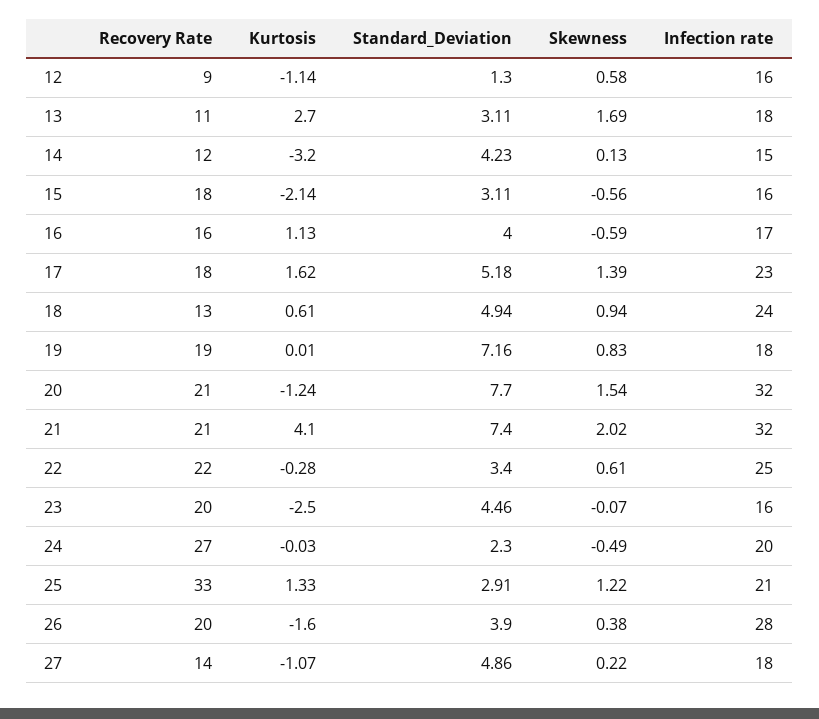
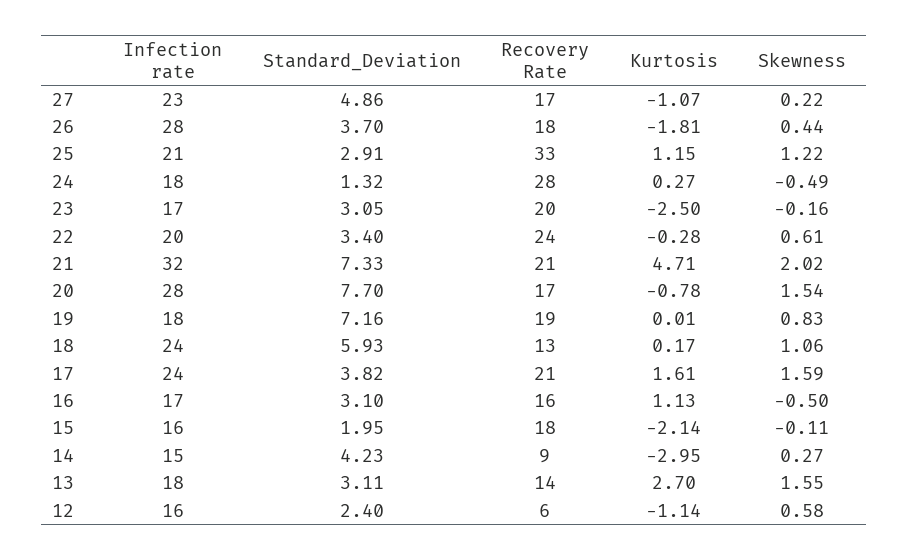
  {
    "Recovery Rate": {
-     "12": 9,
+     "12": 6,
-     "13": 11,
+     "13": 14,
-     "14": 12,
+     "14": 9,
      "15": 18,
      "16": 16,
-     "17": 18,
+     "17": 21,
      "18": 13,
      "19": 19,
-     "20": 21,
+     "20": 17,
      "21": 21,
-     "22": 22,
+     "22": 24,
      "23": 20,
-     "24": 27,
+     "24": 28,
      "25": 33,
-     "26": 20,
+     "26": 18,
-     "27": 14
+     "27": 17
    },
    "Kurtosis": {
      "12": -1.14,
      "13": 2.7,
-     "14": -3.2,
+     "14": -2.95,
      "15": -2.14,
      "16": 1.13,
-     "17": 1.62,
+     "17": 1.61,
-     "18": 0.61,
+     "18": 0.17,
      "19": 0.01,
-     "20": -1.24,
+     "20": -0.78,
-     "21": 4.1,
+     "21": 4.71,
      "22": -0.28,
      "23": -2.5,
-     "24": -0.03,
+     "24": 0.27,
-     "25": 1.33,
+     "25": 1.15,
-     "26": -1.6,
+     "26": -1.81,
      "27": -1.07
    },
    "Standard_Deviation": {
-     "12": 1.3,
+     "12": 2.4,
      "13": 3.11,
      "14": 4.23,
-     "15": 3.11,
+     "15": 1.95,
-     "16": 4,
+     "16": 3.1,
-     "17": 5.18,
+     "17": 3.82,
-     "18": 4.94,
+     "18": 5.93,
      "19": 7.16,
      "20": 7.7,
-     "21": 7.4,
+     "21": 7.33,
      "22": 3.4,
-     "23": 4.46,
+     "23": 3.05,
-     "24": 2.3,
+     "24": 1.32,
      "25": 2.91,
-     "26": 3.9,
+     "26": 3.7,
      "27": 4.86
    },
    "Skewness": {
      "12": 0.58,
-     "13": 1.69,
+     "13": 1.55,
-     "14": 0.13,
+     "14": 0.27,
-     "15": -0.56,
+     "15": -0.11,
-     "16": -0.59,
+     "16": -0.5,
-     "17": 1.39,
+     "17": 1.59,
-     "18": 0.94,
+     "18": 1.06,
      "19": 0.83,
      "20": 1.54,
      "21": 2.02,
      "22": 0.61,
-     "23": -0.07,
+     "23": -0.16,
      "24": -0.49,
      "25": 1.22,
-     "26": 0.38,
+     "26": 0.44,
      "27": 0.22
    },
    "Infection rate": {
      "12": 16,
      "13": 18,
      "14": 15,
      "15": 16,
      "16": 17,
-     "17": 23,
+     "17": 24,
      "18": 24,
      "19": 18,
-     "20": 32,
+     "20": 28,
      "21": 32,
-     "22": 25,
+     "22": 20,
-     "23": 16,
+     "23": 17,
-     "24": 20,
+     "24": 18,
      "25": 21,
      "26": 28,
-     "27": 18
+     "27": 23
    }
  }

